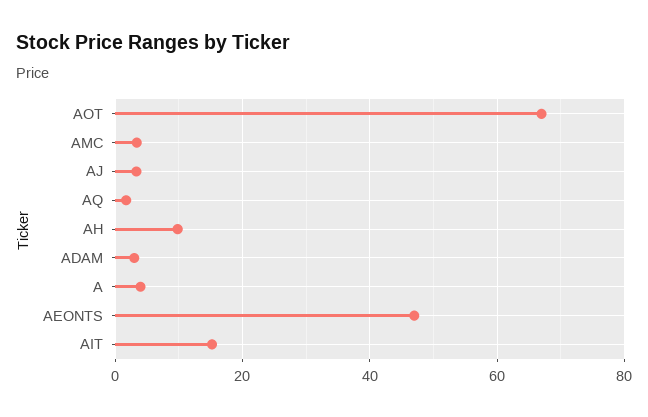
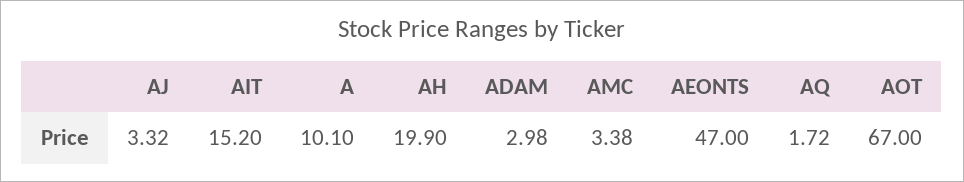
  {
    "AOT": 67,
    "AMC": 3.38,
    "AJ": 3.32,
    "AQ": 1.72,
-   "AH": 10,
+   "AH": 19.9,
    "ADAM": 2.98,
-   "A": 4,
+   "A": 10.1,
    "AEONTS": 47,
    "AIT": 15.2
  }

